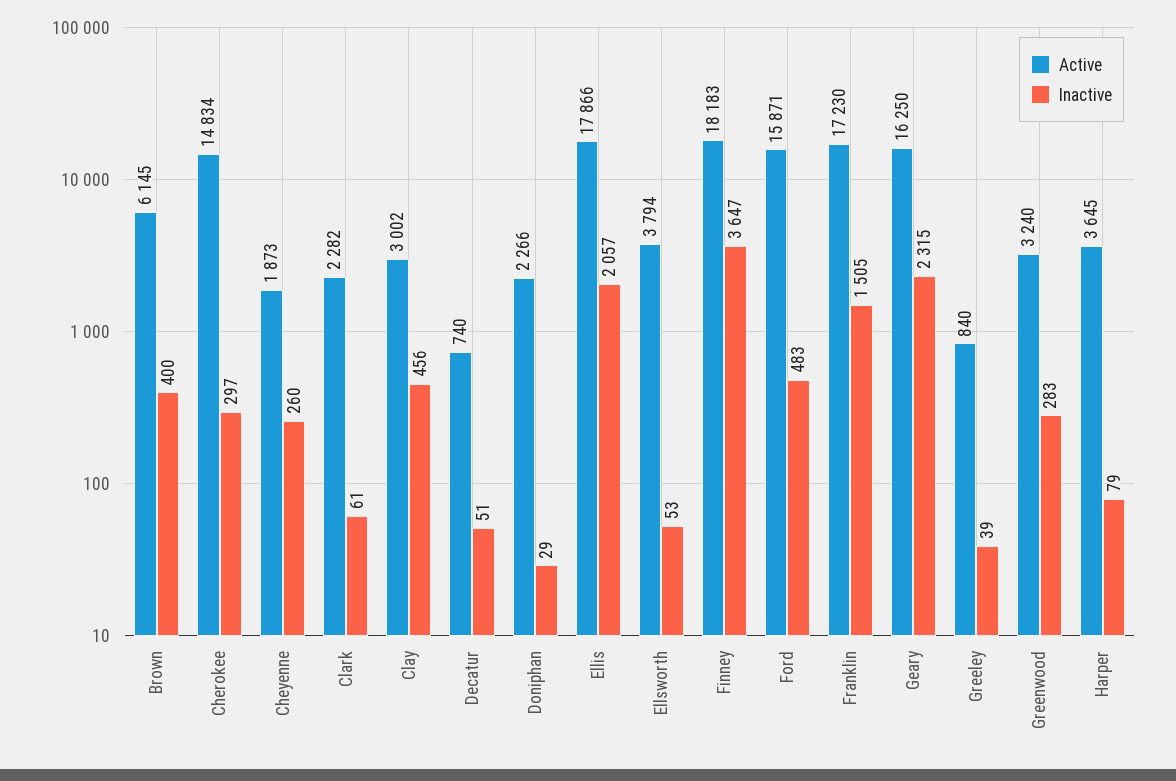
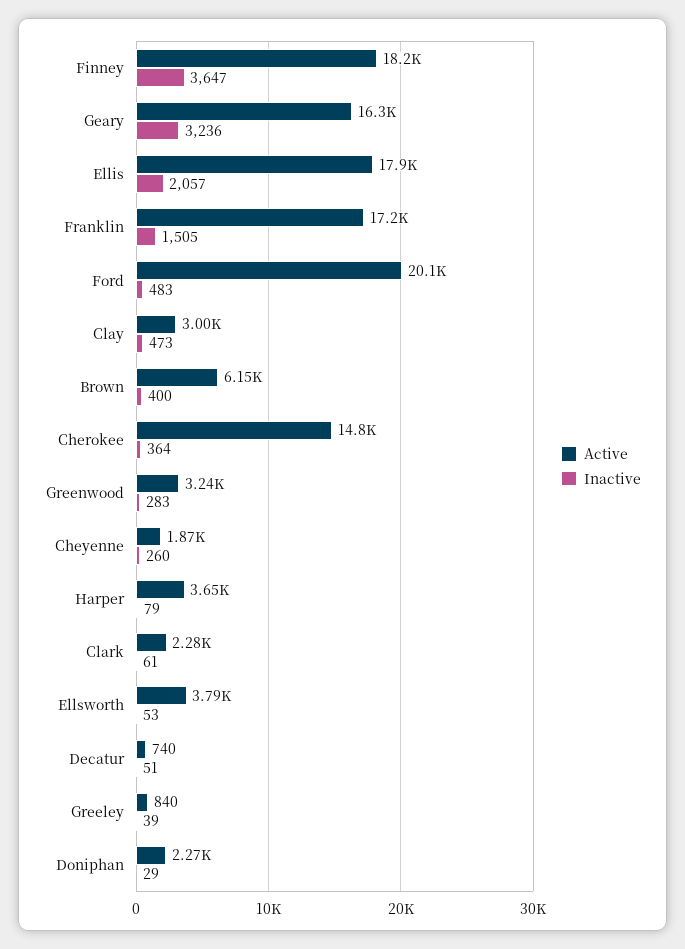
  {
    "Active": {
      "Brown": 6145,
      "Cherokee": 14834,
      "Cheyenne": 1873,
      "Clark": 2282,
      "Clay": 3002,
      "Decatur": 740,
      "Doniphan": 2266,
      "Ellis": 17866,
      "Ellsworth": 3794,
      "Finney": 18183,
-     "Ford": 15871,
+     "Ford": 20100,
      "Franklin": 17230,
      "Geary": 16250,
      "Greeley": 840,
      "Greenwood": 3240,
      "Harper": 3645
    },
    "Inactive": {
      "Brown": 400,
-     "Cherokee": 297,
+     "Cherokee": 364,
      "Cheyenne": 260,
      "Clark": 61,
-     "Clay": 456,
+     "Clay": 473,
      "Decatur": 51,
      "Doniphan": 29,
      "Ellis": 2057,
      "Ellsworth": 53,
      "Finney": 3647,
      "Ford": 483,
      "Franklin": 1505,
-     "Geary": 2315,
+     "Geary": 3236,
      "Greeley": 39,
      "Greenwood": 283,
      "Harper": 79
    }
  }

